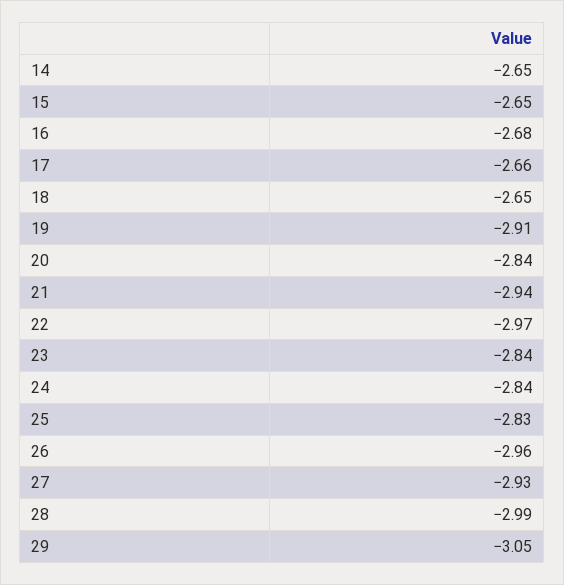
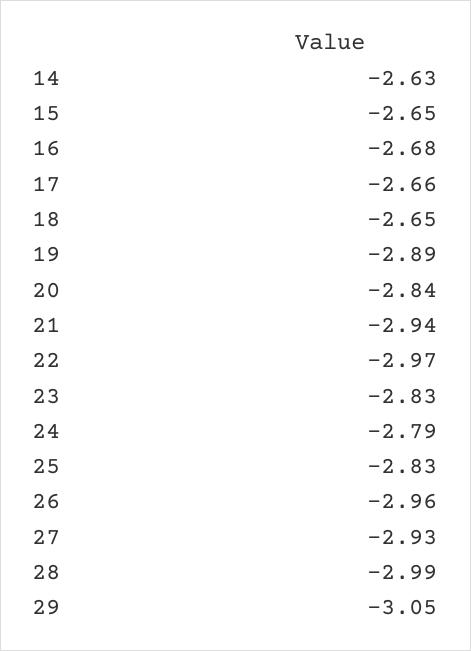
  {
-   "14": -2.65,
+   "14": -2.63,
    "15": -2.65,
    "16": -2.68,
    "17": -2.66,
    "18": -2.65,
-   "19": -2.91,
+   "19": -2.89,
    "20": -2.84,
    "21": -2.94,
    "22": -2.97,
-   "23": -2.84,
+   "23": -2.83,
-   "24": -2.84,
+   "24": -2.79,
    "25": -2.83,
    "26": -2.96,
    "27": -2.93,
    "28": -2.99,
    "29": -3.05
  }

